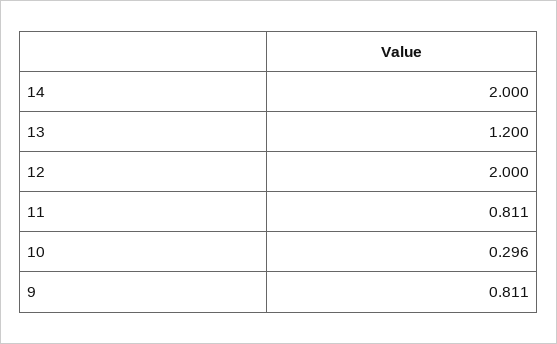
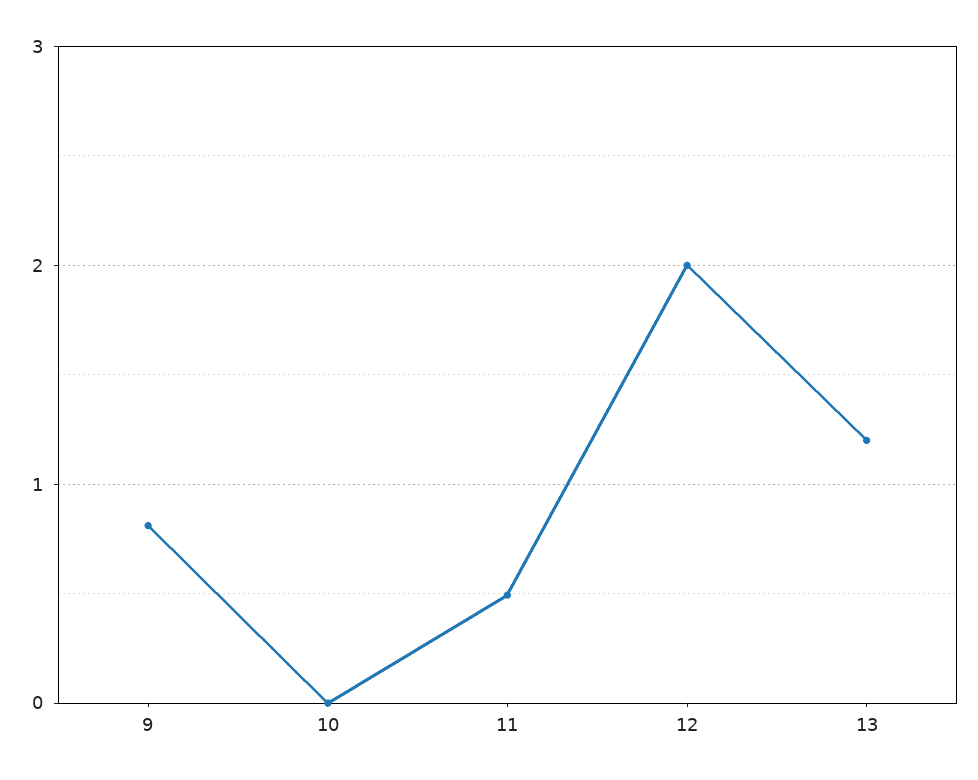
  {
-   "14": 2,
    "13": 1.2,
    "12": 2,
-   "11": 0.811,
+   "11": 0.5,
-   "10": 0.296,
+   "10": 0,
    "9": 0.811
  }

